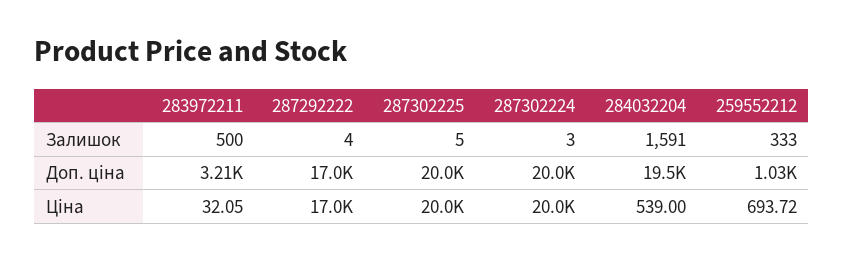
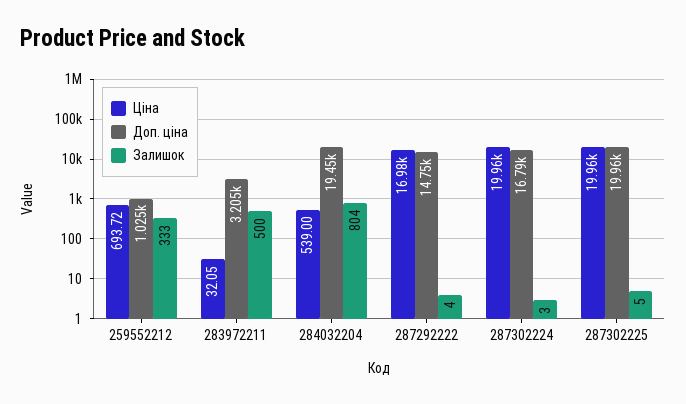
  {
    "Залишок": {
      "283972211": 500,
      "287292222": 4,
      "287302225": 5,
      "287302224": 3,
-     "284032204": 1591,
+     "284032204": 804,
      "259552212": 333
    },
    "Доп. ціна": {
      "283972211": 3205,
-     "287292222": 17000,
+     "287292222": 14750,
      "287302225": 19960,
-     "287302224": 20000,
+     "287302224": 16790,
      "284032204": 19450,
      "259552212": 1025
    },
    "Ціна": {
      "283972211": 32.05,
      "287292222": 16980,
      "287302225": 19960,
      "287302224": 19960,
      "284032204": 539,
      "259552212": 693.72
    }
  }

